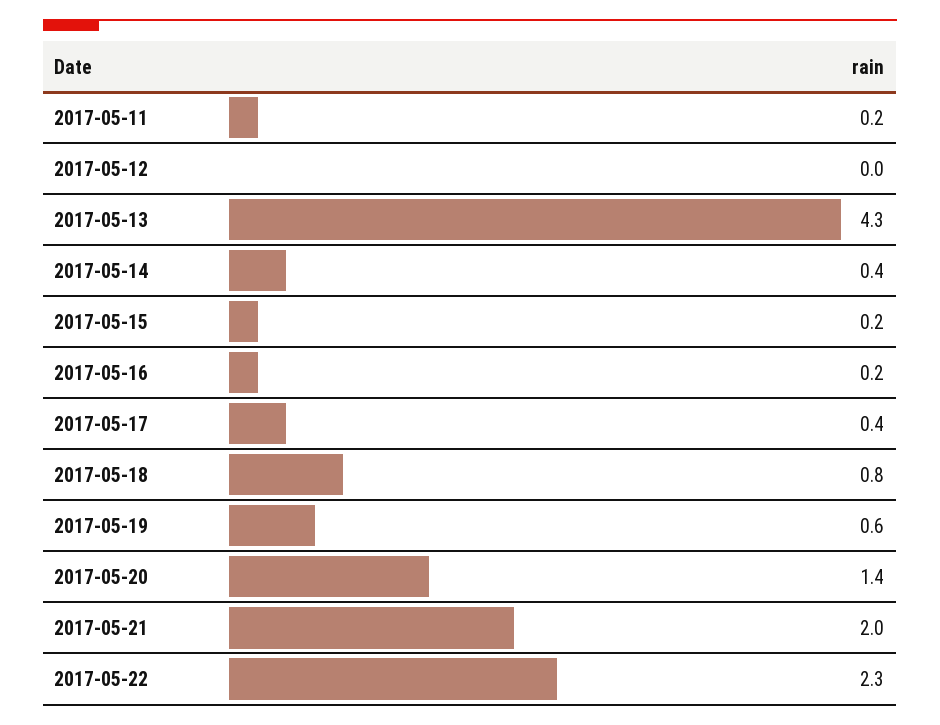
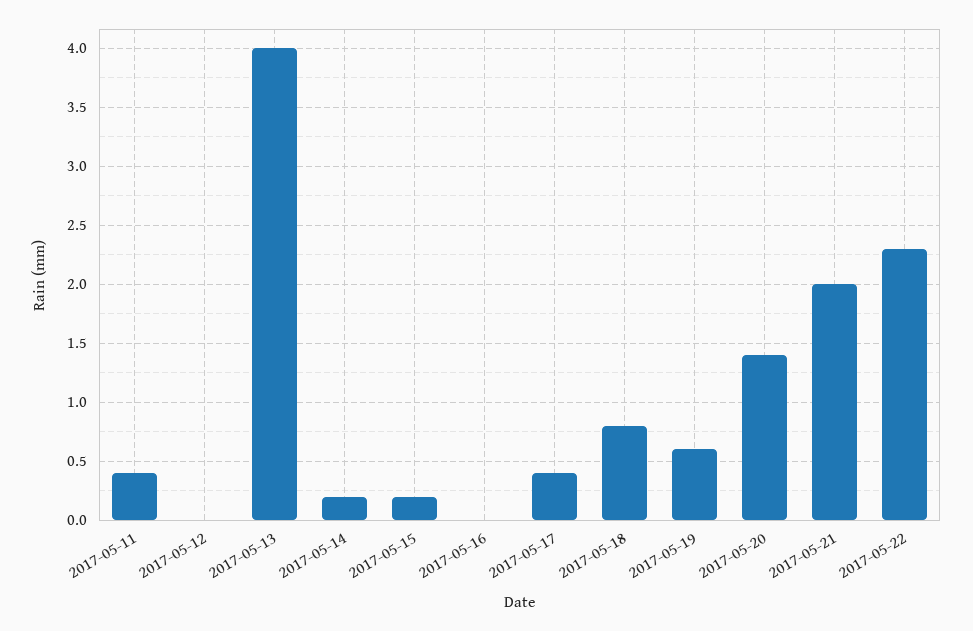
  {
-   "2017-05-11": 0.2,
+   "2017-05-11": 0.4,
    "2017-05-12": 0,
-   "2017-05-13": 4.3,
+   "2017-05-13": 4,
-   "2017-05-14": 0.4,
+   "2017-05-14": 0.2,
    "2017-05-15": 0.2,
-   "2017-05-16": 0.2,
+   "2017-05-16": 0,
    "2017-05-17": 0.4,
    "2017-05-18": 0.8,
    "2017-05-19": 0.6,
    "2017-05-20": 1.4,
    "2017-05-21": 2,
    "2017-05-22": 2.3
  }

